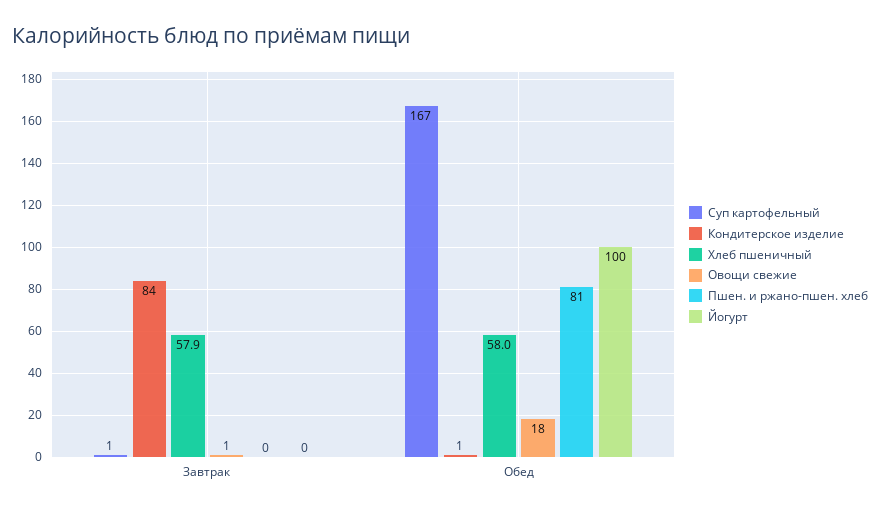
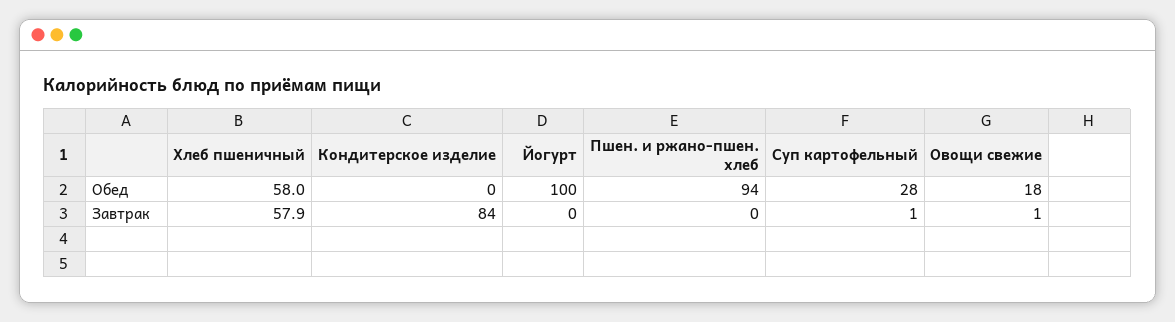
  {
    "Суп картофельный": {
      "Завтрак": 1,
-     "Обед": 167
+     "Обед": 28
    },
    "Кондитерское изделие": {
      "Завтрак": 84,
-     "Обед": 1
+     "Обед": 0
    },
    "Хлеб пшеничный": {
      "Завтрак": 57.9,
      "Обед": 58
    },
    "Овощи свежие": {
      "Завтрак": 1,
      "Обед": 18
    },
    "Пшен. и ржано-пшен. хлеб": {
      "Завтрак": 0,
-     "Обед": 81
+     "Обед": 94
    },
    "Йогурт": {
      "Завтрак": 0,
      "Обед": 100
    }
  }

